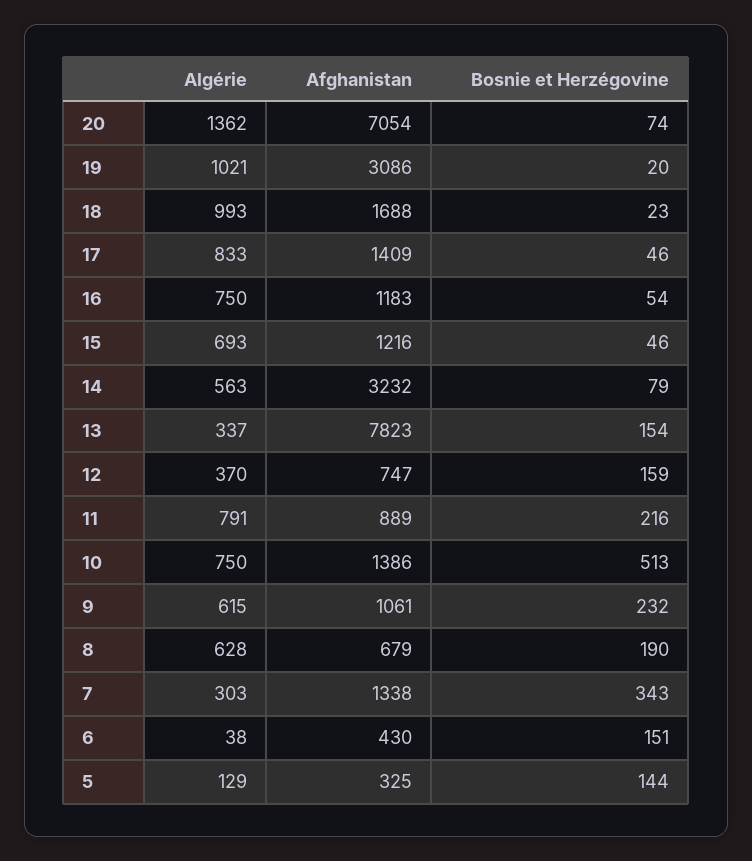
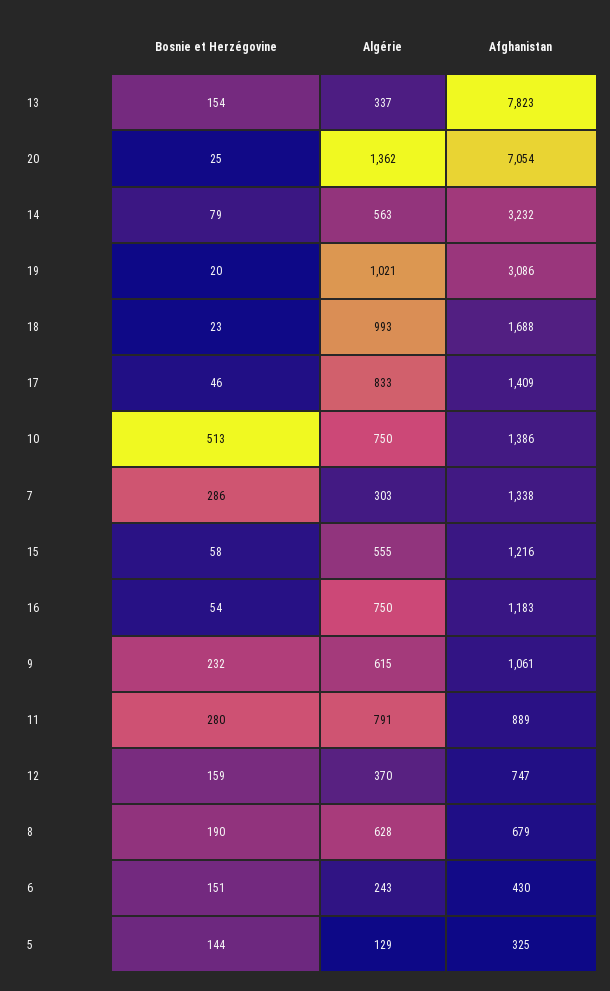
  {
    "Algérie": {
      "20": 1362,
      "19": 1021,
      "18": 993,
      "17": 833,
      "16": 750,
-     "15": 693,
+     "15": 555,
      "14": 563,
      "13": 337,
      "12": 370,
      "11": 791,
      "10": 750,
      "9": 615,
      "8": 628,
      "7": 303,
-     "6": 38,
+     "6": 243,
      "5": 129
    },
    "Afghanistan": {
      "20": 7054,
      "19": 3086,
      "18": 1688,
      "17": 1409,
      "16": 1183,
      "15": 1216,
      "14": 3232,
      "13": 7823,
      "12": 747,
      "11": 889,
      "10": 1386,
      "9": 1061,
      "8": 679,
      "7": 1338,
      "6": 430,
      "5": 325
    },
    "Bosnie et Herzégovine": {
-     "20": 74,
+     "20": 25,
      "19": 20,
      "18": 23,
      "17": 46,
      "16": 54,
-     "15": 46,
+     "15": 58,
      "14": 79,
      "13": 154,
      "12": 159,
-     "11": 216,
+     "11": 280,
      "10": 513,
      "9": 232,
      "8": 190,
-     "7": 343,
+     "7": 286,
      "6": 151,
      "5": 144
    }
  }

